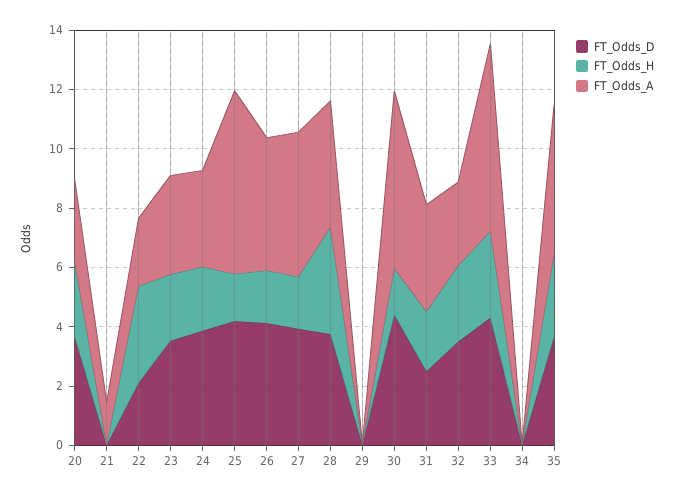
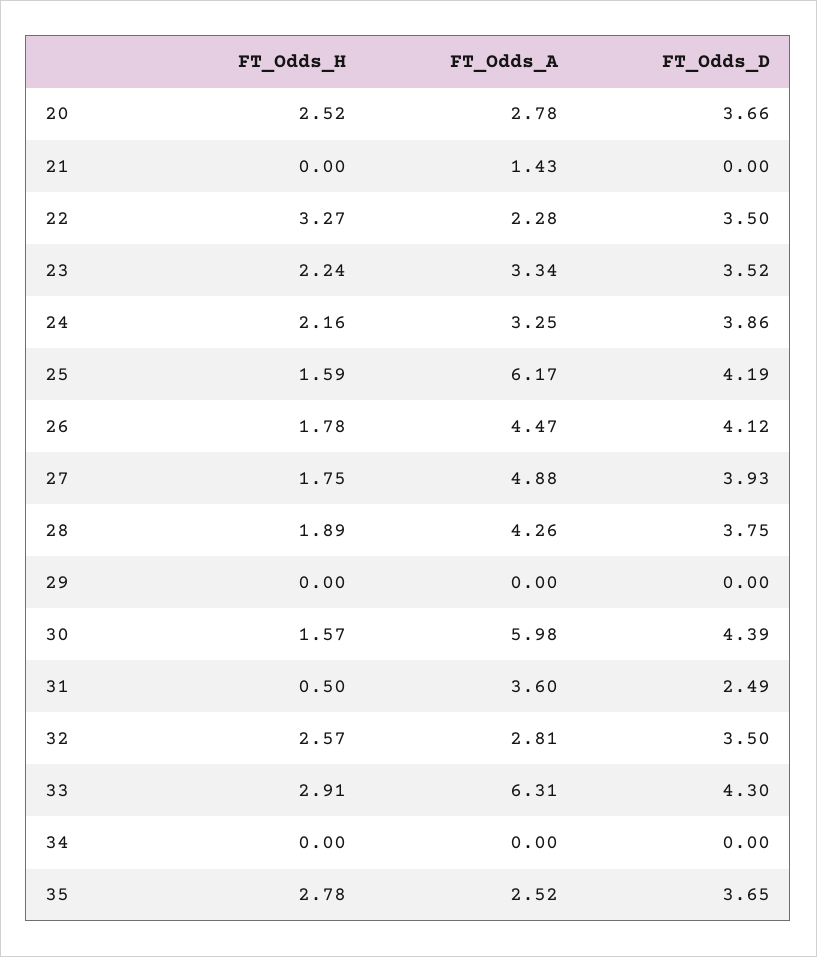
  {
    "FT_Odds_D": {
      "20": 3.66,
      "21": 0,
-     "22": 2,
+     "22": 3.5,
      "23": 3.52,
      "24": 3.86,
      "25": 4.19,
      "26": 4.12,
      "27": 3.93,
      "28": 3.75,
      "29": 0,
      "30": 4.39,
      "31": 2.49,
      "32": 3.5,
      "33": 4.3,
      "34": 0,
      "35": 3.65
    },
    "FT_Odds_H": {
      "20": 2.52,
      "21": 0,
      "22": 3.27,
      "23": 2.24,
      "24": 2.16,
      "25": 1.59,
      "26": 1.78,
      "27": 1.75,
-     "28": 3.5,
+     "28": 1.89,
      "29": 0,
      "30": 1.57,
-     "31": 2,
+     "31": 0.5,
      "32": 2.57,
      "33": 2.91,
      "34": 0,
      "35": 2.78
    },
    "FT_Odds_A": {
      "20": 2.78,
      "21": 1.43,
      "22": 2.28,
      "23": 3.34,
      "24": 3.25,
      "25": 6.17,
      "26": 4.47,
      "27": 4.88,
      "28": 4.26,
      "29": 0,
      "30": 5.98,
      "31": 3.6,
      "32": 2.81,
      "33": 6.31,
      "34": 0,
-     "35": 5
+     "35": 2.52
    }
  }

